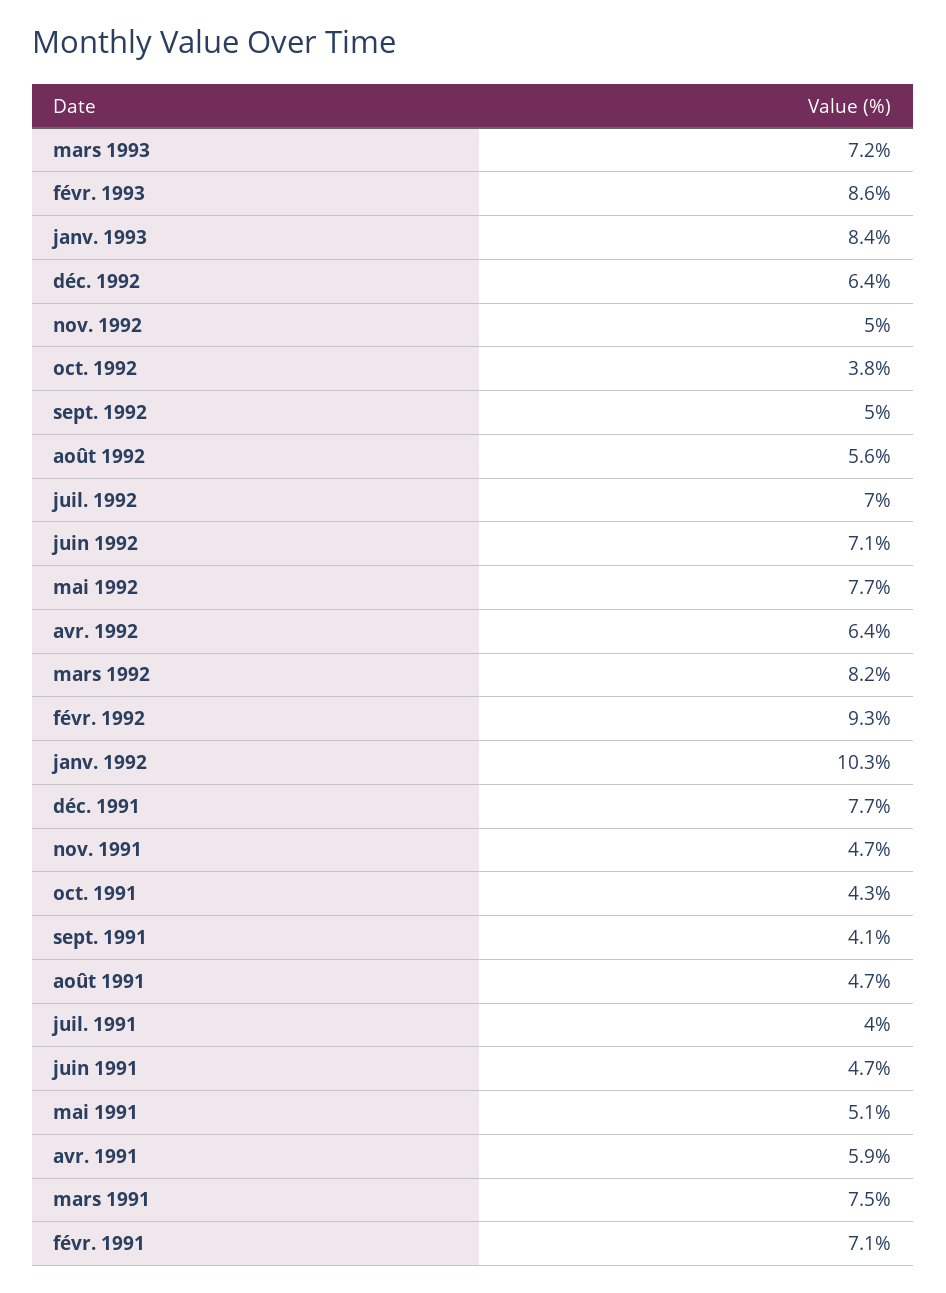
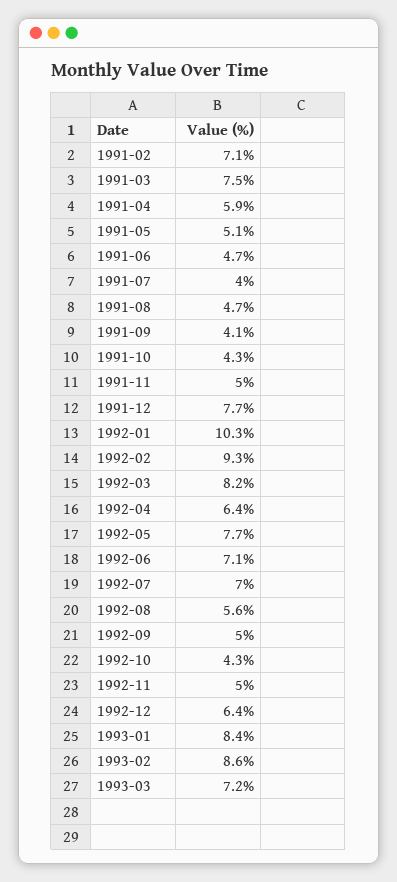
  {
    "mars 1993": 7.2,
    "févr. 1993": 8.6,
    "janv. 1993": 8.4,
    "déc. 1992": 6.4,
    "nov. 1992": 5,
-   "oct. 1992": 3.8,
+   "oct. 1992": 4.3,
    "sept. 1992": 5,
    "août 1992": 5.6,
    "juil. 1992": 7,
    "juin 1992": 7.1,
    "mai 1992": 7.7,
    "avr. 1992": 6.4,
    "mars 1992": 8.2,
    "févr. 1992": 9.3,
    "janv. 1992": 10.3,
    "déc. 1991": 7.7,
-   "nov. 1991": 4.7,
+   "nov. 1991": 5,
    "oct. 1991": 4.3,
    "sept. 1991": 4.1,
    "août 1991": 4.7,
    "juil. 1991": 4,
    "juin 1991": 4.7,
    "mai 1991": 5.1,
    "avr. 1991": 5.9,
    "mars 1991": 7.5,
    "févr. 1991": 7.1
  }

